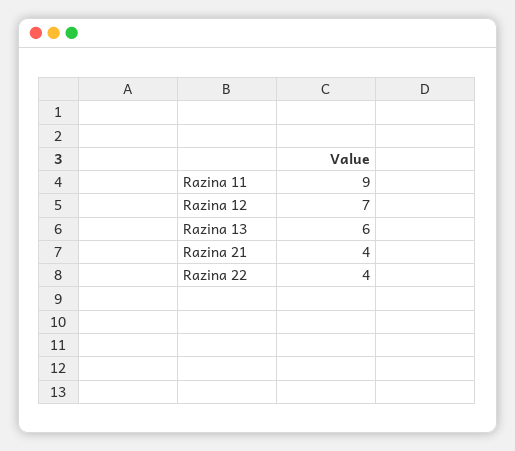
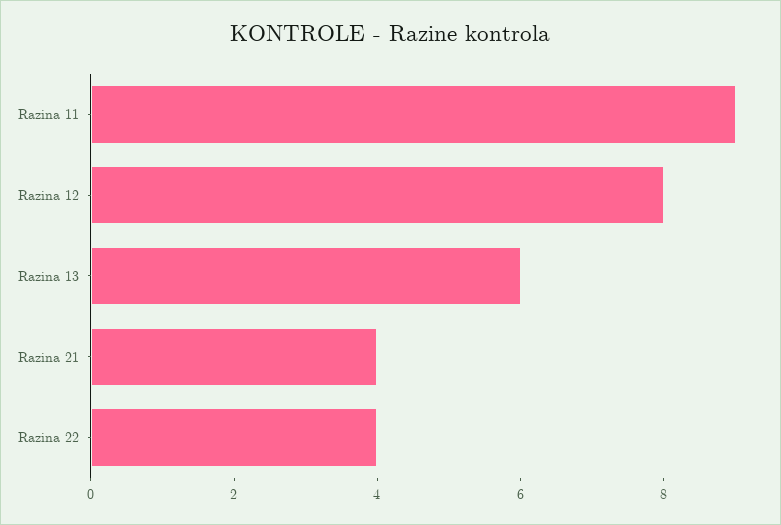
  {
    "Razina 11": 9,
-   "Razina 12": 7,
+   "Razina 12": 8,
    "Razina 13": 6,
    "Razina 21": 4,
    "Razina 22": 4
  }

